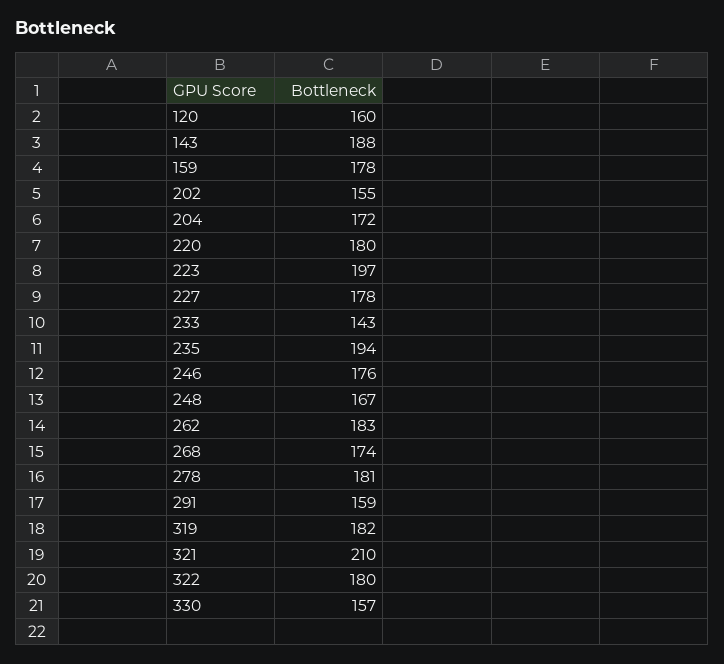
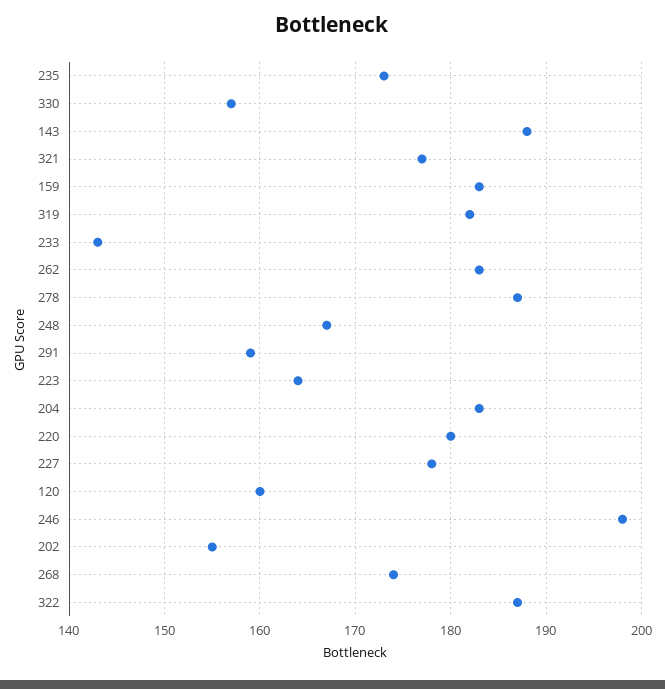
  {
    "120": 160,
    "143": 188,
-   "159": 178,
+   "159": 183,
    "202": 155,
-   "204": 172,
+   "204": 183,
    "220": 180,
-   "223": 197,
+   "223": 164,
    "227": 178,
    "233": 143,
-   "235": 194,
+   "235": 173,
-   "246": 176,
+   "246": 198,
    "248": 167,
    "262": 183,
    "268": 174,
-   "278": 181,
+   "278": 187,
    "291": 159,
    "319": 182,
-   "321": 210,
+   "321": 177,
-   "322": 180,
+   "322": 187,
    "330": 157
  }

